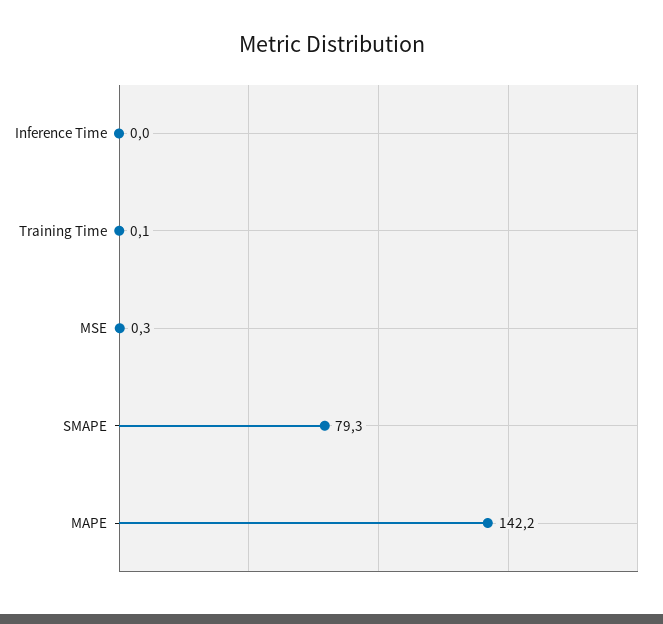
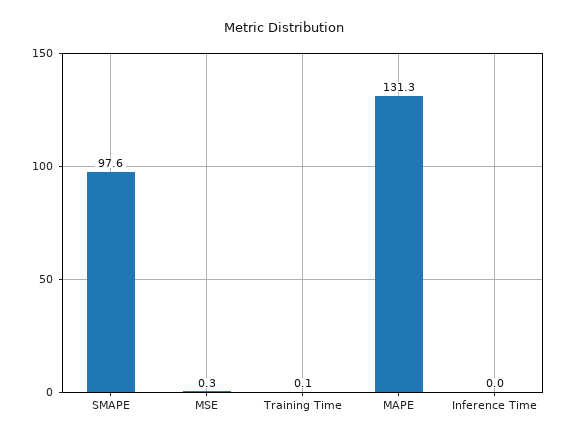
  {
    "Inference Time": 0,
    "Training Time": 0.1,
    "MSE": 0.3,
-   "SMAPE": 79.3,
+   "SMAPE": 97.6,
-   "MAPE": 142.2
+   "MAPE": 131.3
  }

